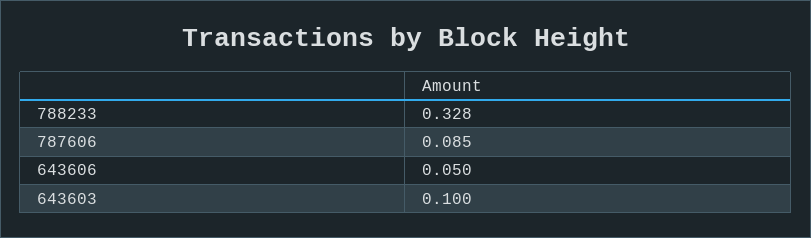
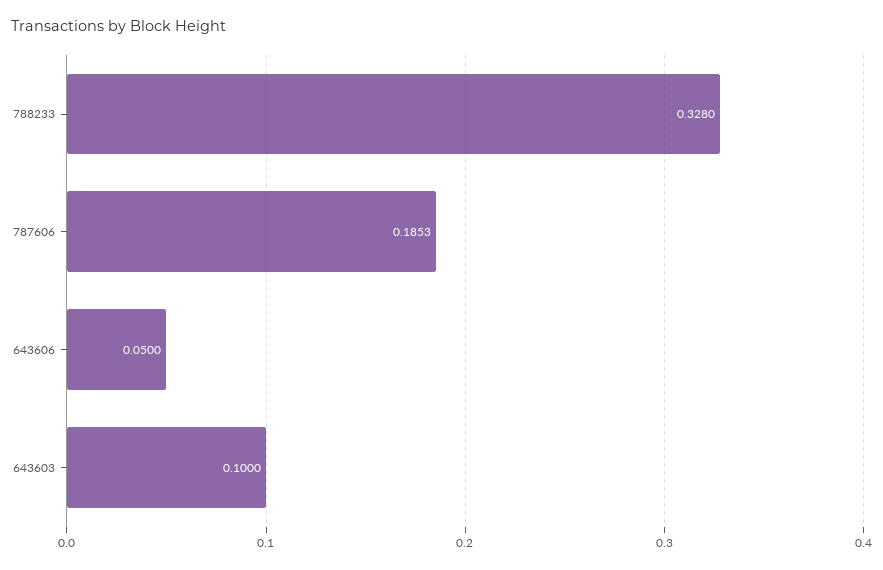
  {
    "788233": 0.328,
-   "787606": 0.085,
+   "787606": 0.1853,
    "643606": 0.05,
    "643603": 0.1
  }

